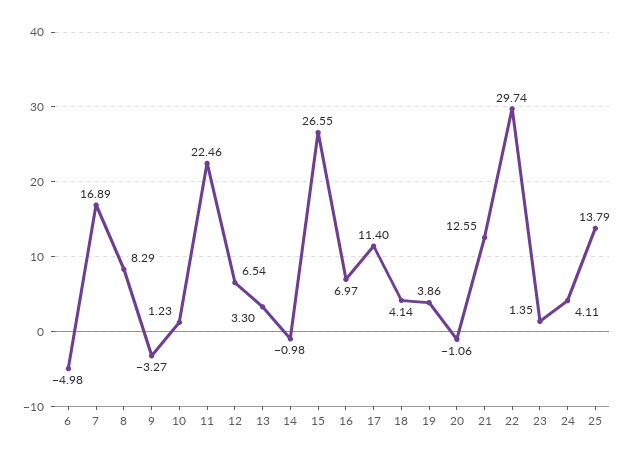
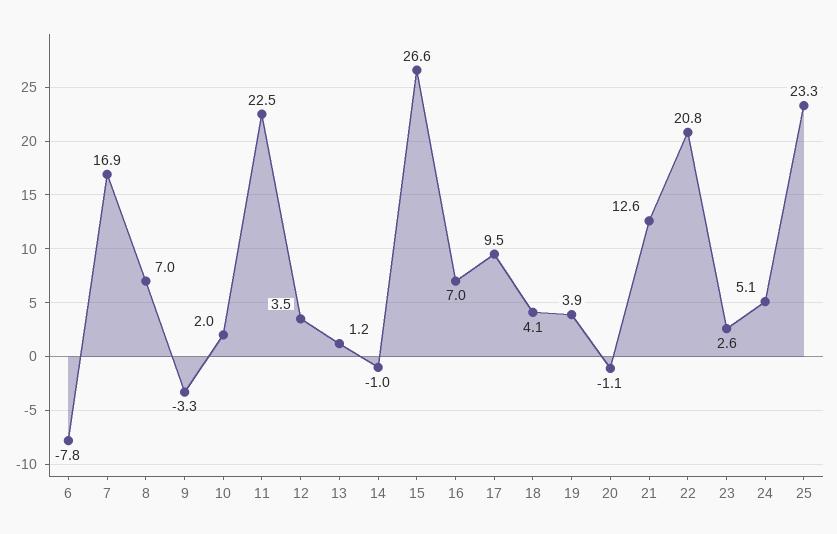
  {
-   "6": -4.98,
+   "6": -7.8,
    "7": 16.89,
-   "8": 8.29,
+   "8": 7,
    "9": -3.27,
-   "10": 1.23,
+   "10": 2,
    "11": 22.46,
-   "12": 6.54,
+   "12": 3.5,
-   "13": 3.3,
+   "13": 1.2,
    "14": -0.98,
    "15": 26.55,
    "16": 6.97,
-   "17": 11.4,
+   "17": 9.5,
    "18": 4.14,
    "19": 3.86,
    "20": -1.06,
    "21": 12.55,
-   "22": 29.74,
+   "22": 20.8,
-   "23": 1.35,
+   "23": 2.6,
-   "24": 4.11,
+   "24": 5.1,
-   "25": 13.79
+   "25": 23.3
  }

